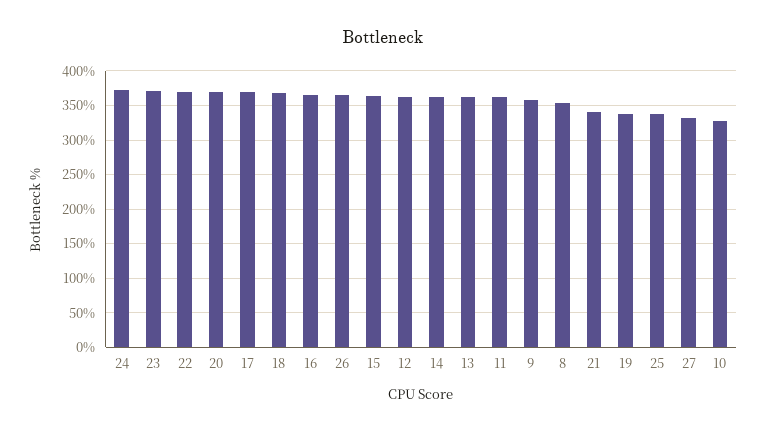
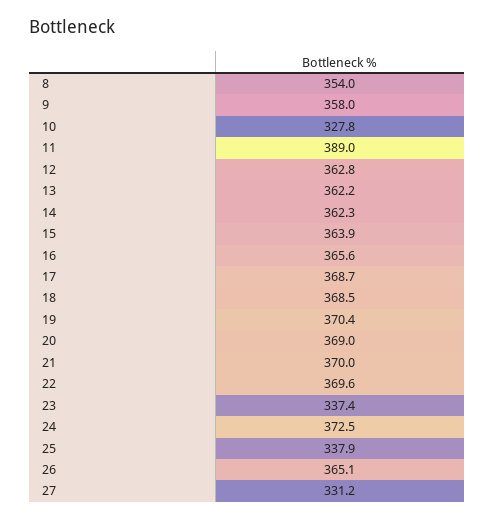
  {
    "24": 372.5,
-   "23": 370,
+   "23": 337.4,
    "22": 369.6,
    "20": 369,
    "17": 368.7,
    "18": 368.5,
    "16": 365.6,
    "26": 365.1,
    "15": 363.9,
    "12": 362.8,
    "14": 362.3,
    "13": 362.2,
-   "11": 360,
+   "11": 389,
    "9": 358,
    "8": 354,
-   "21": 340,
+   "21": 370,
-   "19": 340,
+   "19": 370.4,
    "25": 337.9,
    "27": 331.2,
    "10": 327.8
  }

